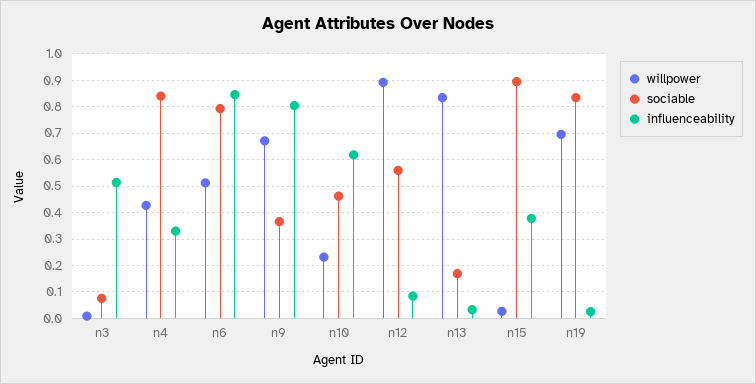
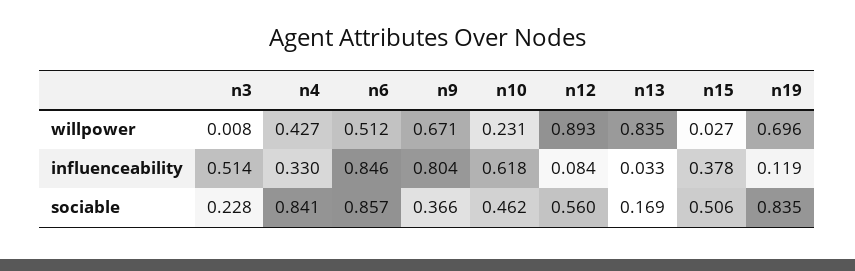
  {
    "willpower": {
      "n3": 0.008,
      "n4": 0.427,
      "n6": 0.512,
      "n9": 0.671,
      "n10": 0.231,
      "n12": 0.893,
      "n13": 0.835,
      "n15": 0.027,
      "n19": 0.696
    },
    "sociable": {
-     "n3": 0.075,
+     "n3": 0.228,
      "n4": 0.841,
-     "n6": 0.8,
+     "n6": 0.857,
      "n9": 0.366,
      "n10": 0.462,
      "n12": 0.56,
      "n13": 0.169,
-     "n15": 0.9,
+     "n15": 0.506,
      "n19": 0.835
    },
    "influenceability": {
      "n3": 0.514,
      "n4": 0.33,
      "n6": 0.846,
      "n9": 0.804,
      "n10": 0.618,
      "n12": 0.084,
      "n13": 0.033,
      "n15": 0.378,
-     "n19": 0.025
+     "n19": 0.119
    }
  }

